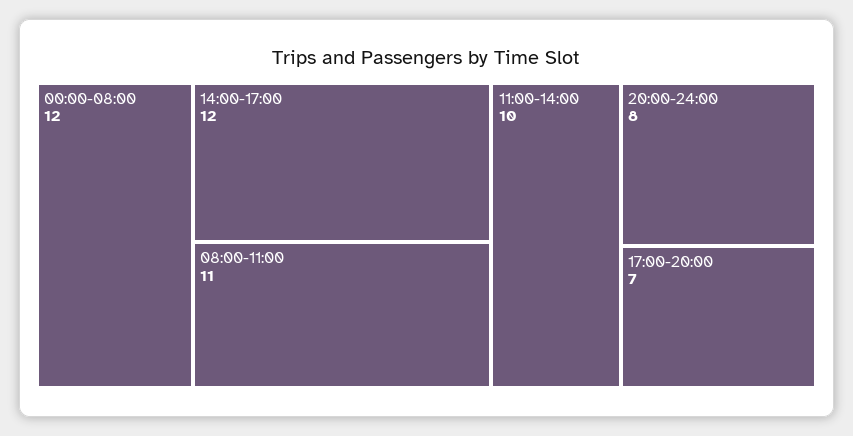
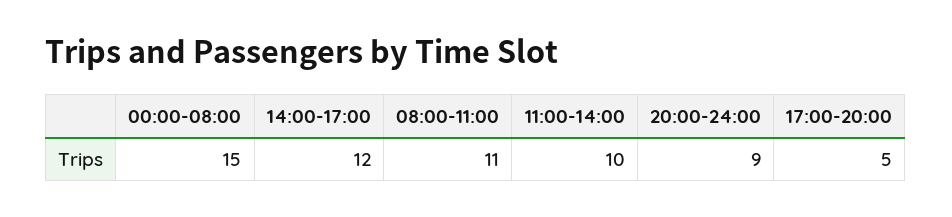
  {
-   "00:00-08:00": 12,
+   "00:00-08:00": 15,
    "14:00-17:00": 12,
    "08:00-11:00": 11,
    "11:00-14:00": 10,
-   "20:00-24:00": 8,
+   "20:00-24:00": 9,
-   "17:00-20:00": 7
+   "17:00-20:00": 5
  }

